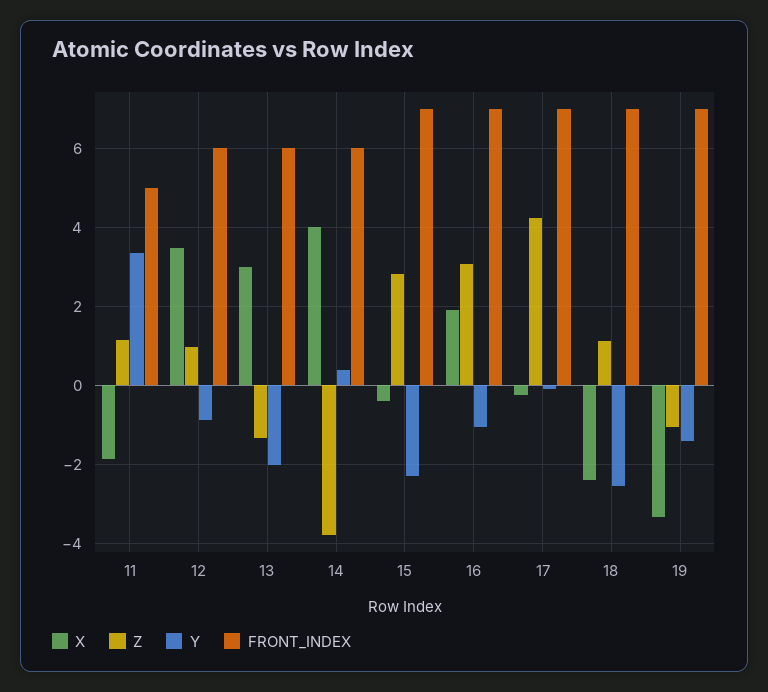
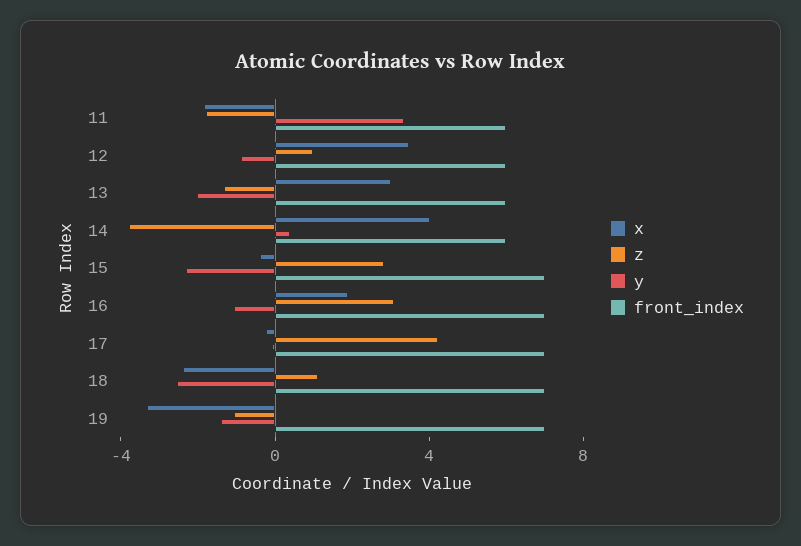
  {
    "X": {
      "11": -1.8,
      "12": 3.4,
      "13": 3,
      "14": 4,
      "15": -0.4,
      "16": 2,
      "17": -0.2,
      "18": -2.4,
      "19": -3.4
    },
    "Z": {
-     "11": 1.2,
+     "11": -2,
      "12": 1,
      "13": -1.4,
      "14": -3.8,
      "15": 2.8,
      "16": 3,
      "17": 4.2,
      "18": 1.2,
      "19": -1
    },
    "Y": {
      "11": 3.4,
      "12": -0.8,
      "13": -2,
      "14": 0.4,
      "15": -2.2,
      "16": -1,
      "17": 0,
      "18": -2.6,
      "19": -1.4
    },
    "FRONT_INDEX": {
-     "11": 5,
+     "11": 6,
      "12": 6,
      "13": 6,
      "14": 6,
      "15": 7,
      "16": 7,
      "17": 7,
      "18": 7,
      "19": 7
    }
  }

